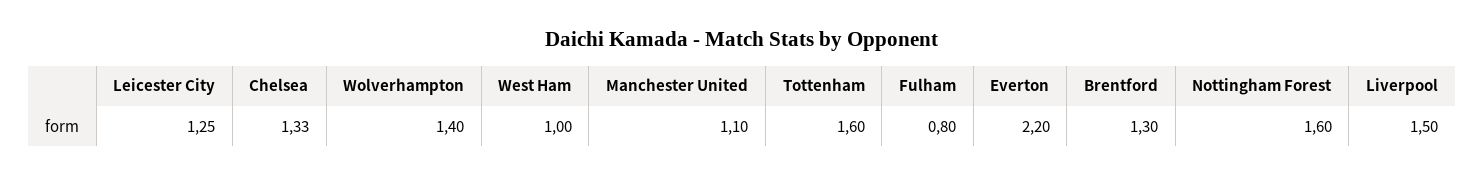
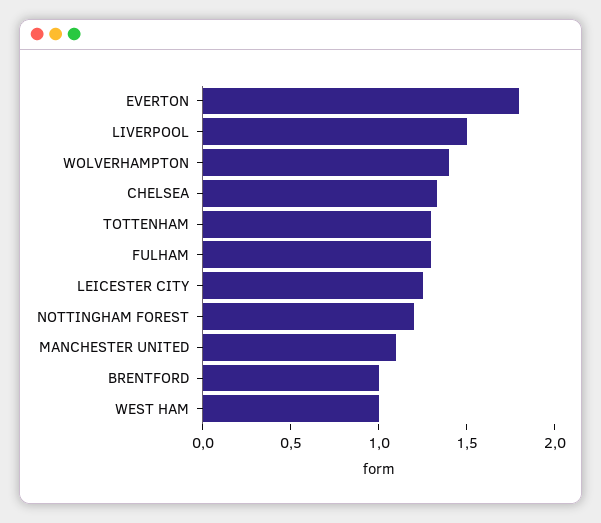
  {
    "Leicester City": 1.25,
    "Chelsea": 1.33,
    "Wolverhampton": 1.4,
    "West Ham": 1,
    "Manchester United": 1.1,
-   "Tottenham": 1.6,
+   "Tottenham": 1.3,
-   "Fulham": 0.8,
+   "Fulham": 1.3,
-   "Everton": 2.2,
+   "Everton": 1.8,
-   "Brentford": 1.3,
+   "Brentford": 1,
-   "Nottingham Forest": 1.6,
+   "Nottingham Forest": 1.2,
    "Liverpool": 1.5
  }

